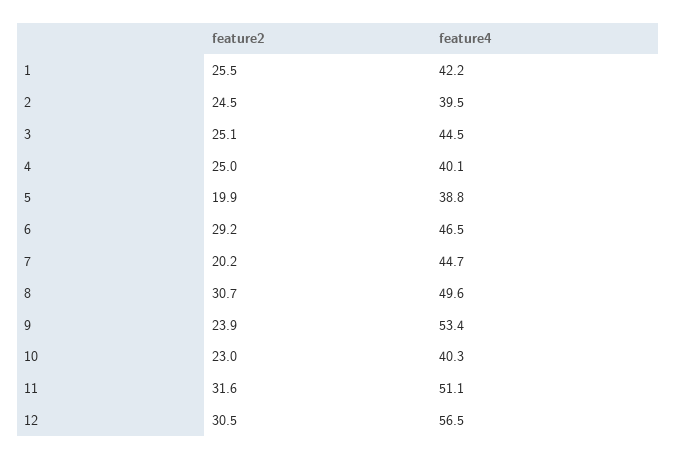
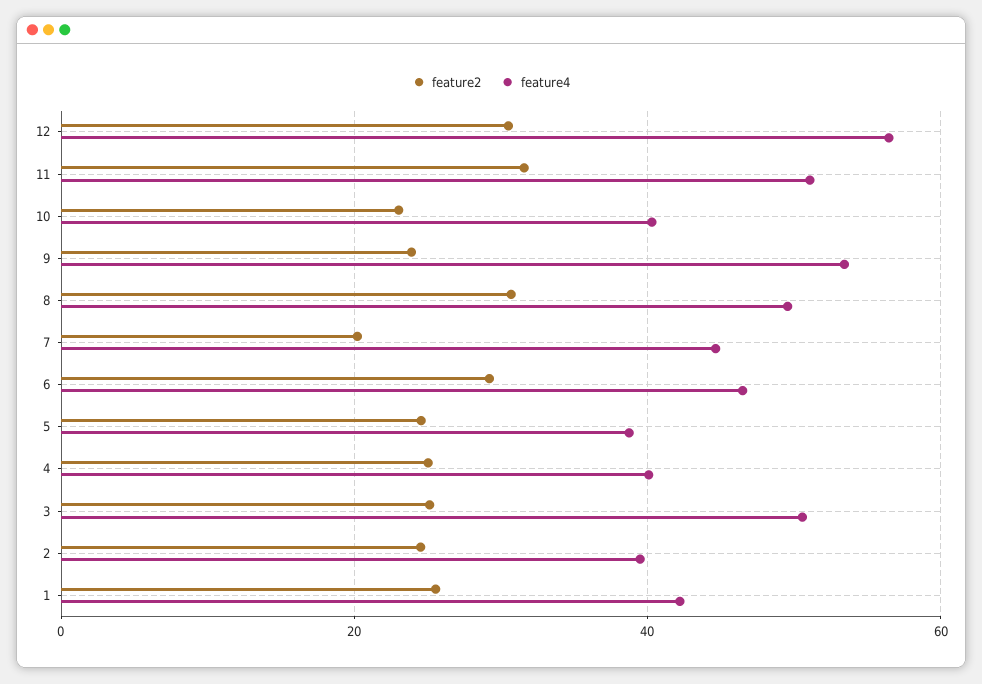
  {
    "feature2": {
      "1": 25.5,
      "2": 24.5,
      "3": 25.1,
      "4": 25,
-     "5": 19.9,
+     "5": 24,
      "6": 29.2,
      "7": 20.2,
      "8": 30.7,
      "9": 23.9,
      "10": 23,
      "11": 31.6,
      "12": 30.5
    },
    "feature4": {
      "1": 42.2,
      "2": 39.5,
-     "3": 44.5,
+     "3": 50,
      "4": 40.1,
      "5": 38.8,
      "6": 46.5,
      "7": 44.7,
      "8": 49.6,
      "9": 53.4,
      "10": 40.3,
      "11": 51.1,
      "12": 56.5
    }
  }

